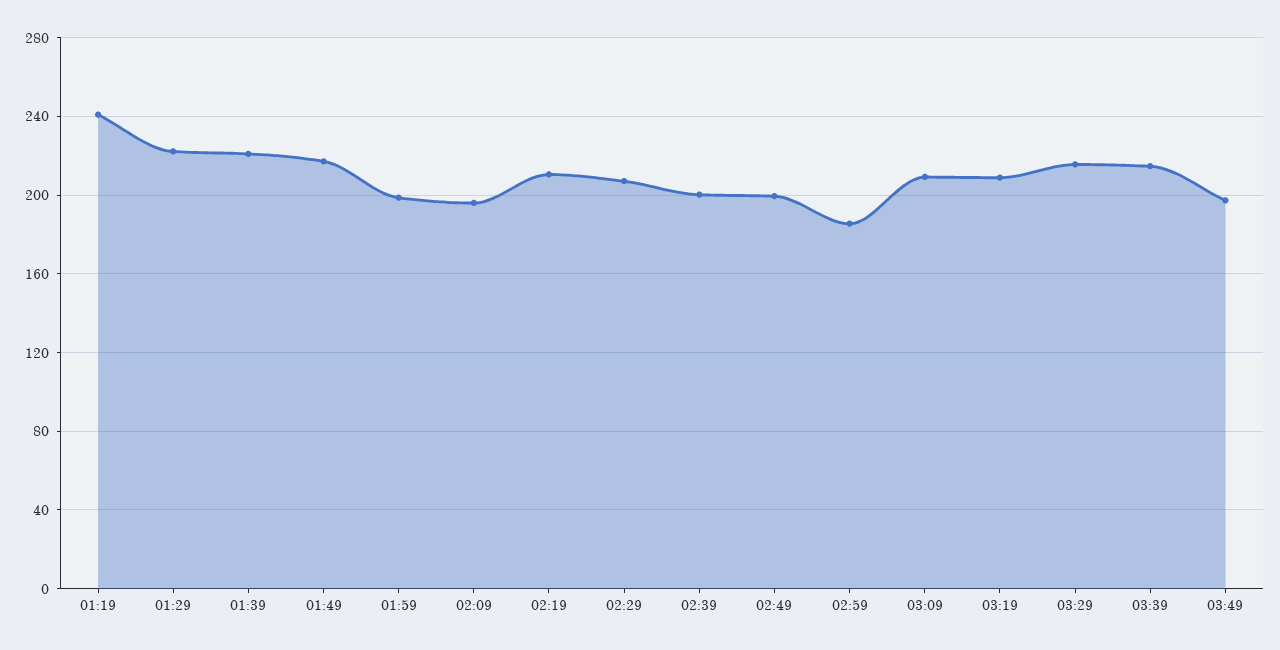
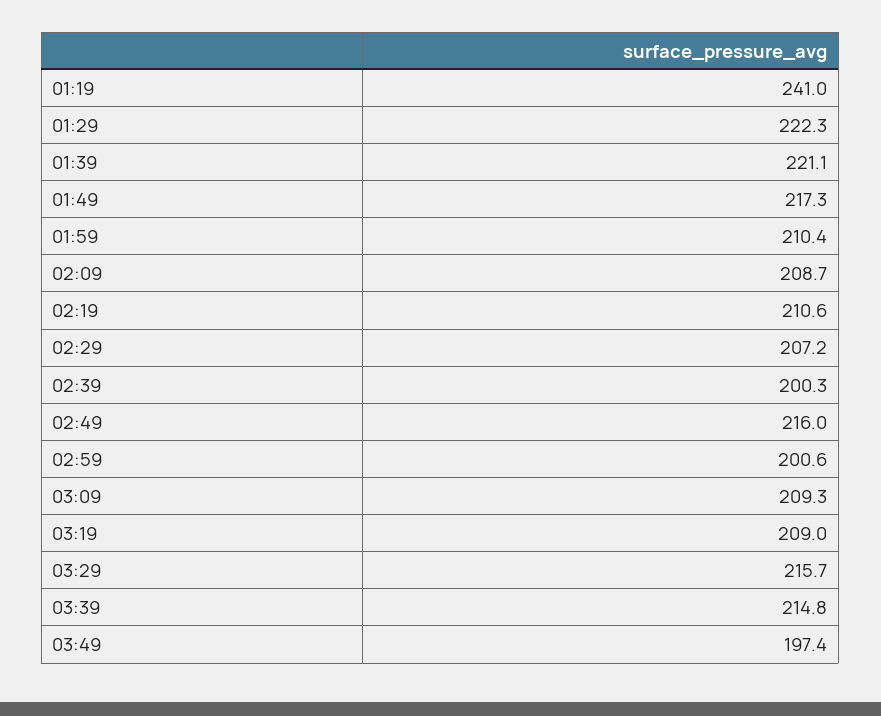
  {
    "01:19": 241,
    "01:29": 222.3,
    "01:39": 221.1,
    "01:49": 217.3,
-   "01:59": 200,
+   "01:59": 210.4,
-   "02:09": 195,
+   "02:09": 208.7,
    "02:19": 210.6,
    "02:29": 207.2,
    "02:39": 200.3,
-   "02:49": 200,
+   "02:49": 216,
-   "02:59": 185,
+   "02:59": 200.6,
    "03:09": 209.3,
    "03:19": 209,
    "03:29": 215.7,
    "03:39": 214.8,
    "03:49": 197.4
  }

